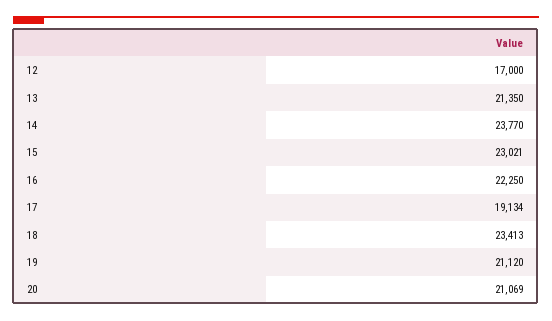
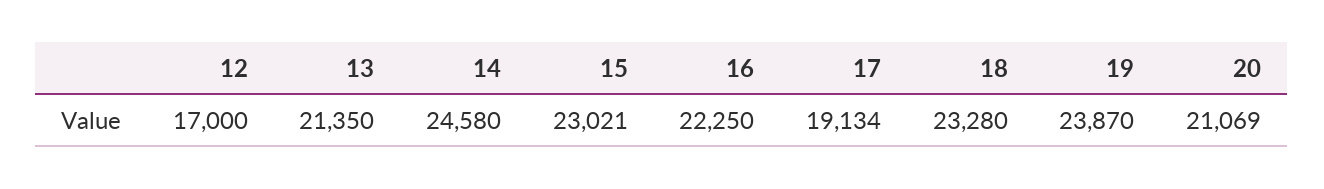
  {
    "12": 17000,
    "13": 21350,
-   "14": 23770,
+   "14": 24580,
    "15": 23021,
    "16": 22250,
    "17": 19134,
-   "18": 23413,
+   "18": 23280,
-   "19": 21120,
+   "19": 23870,
    "20": 21069
  }

